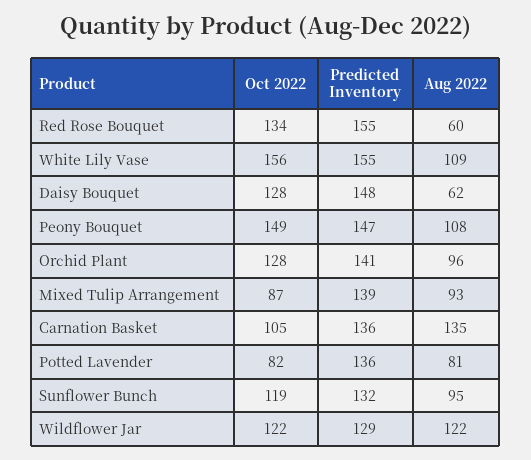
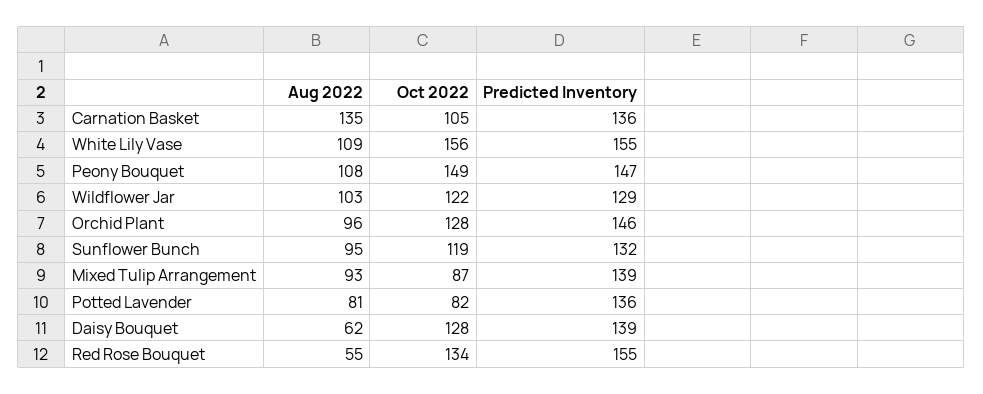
  {
    "Oct 2022": {
      "Red Rose Bouquet": 134,
      "White Lily Vase": 156,
      "Daisy Bouquet": 128,
      "Peony Bouquet": 149,
      "Orchid Plant": 128,
      "Mixed Tulip Arrangement": 87,
      "Carnation Basket": 105,
      "Potted Lavender": 82,
      "Sunflower Bunch": 119,
      "Wildflower Jar": 122
    },
    "Predicted Inventory": {
      "Red Rose Bouquet": 155,
      "White Lily Vase": 155,
-     "Daisy Bouquet": 148,
+     "Daisy Bouquet": 139,
      "Peony Bouquet": 147,
-     "Orchid Plant": 141,
+     "Orchid Plant": 146,
      "Mixed Tulip Arrangement": 139,
      "Carnation Basket": 136,
      "Potted Lavender": 136,
      "Sunflower Bunch": 132,
      "Wildflower Jar": 129
    },
    "Aug 2022": {
-     "Red Rose Bouquet": 60,
+     "Red Rose Bouquet": 55,
      "White Lily Vase": 109,
      "Daisy Bouquet": 62,
      "Peony Bouquet": 108,
      "Orchid Plant": 96,
      "Mixed Tulip Arrangement": 93,
      "Carnation Basket": 135,
      "Potted Lavender": 81,
      "Sunflower Bunch": 95,
-     "Wildflower Jar": 122
+     "Wildflower Jar": 103
    }
  }

